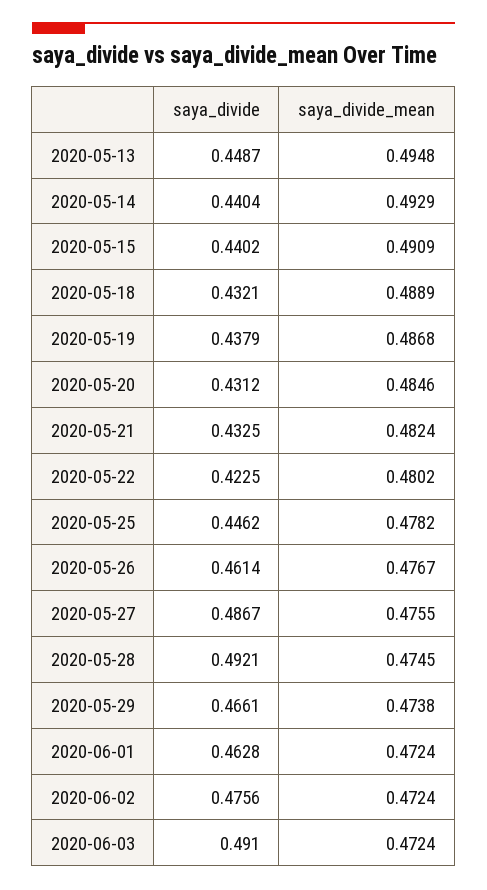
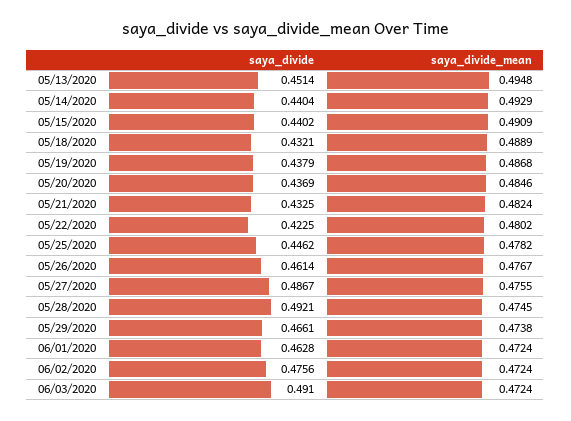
  {
    "saya_divide": {
-     "2020-05-13": 0.4487,
+     "2020-05-13": 0.4514,
      "2020-05-14": 0.4404,
      "2020-05-15": 0.4402,
      "2020-05-18": 0.4321,
      "2020-05-19": 0.4379,
-     "2020-05-20": 0.4312,
+     "2020-05-20": 0.4369,
      "2020-05-21": 0.4325,
      "2020-05-22": 0.4225,
      "2020-05-25": 0.4462,
      "2020-05-26": 0.4614,
      "2020-05-27": 0.4867,
      "2020-05-28": 0.4921,
      "2020-05-29": 0.4661,
      "2020-06-01": 0.4628,
      "2020-06-02": 0.4756,
      "2020-06-03": 0.491
    },
    "saya_divide_mean": {
      "2020-05-13": 0.4948,
      "2020-05-14": 0.4929,
      "2020-05-15": 0.4909,
      "2020-05-18": 0.4889,
      "2020-05-19": 0.4868,
      "2020-05-20": 0.4846,
      "2020-05-21": 0.4824,
      "2020-05-22": 0.4802,
      "2020-05-25": 0.4782,
      "2020-05-26": 0.4767,
      "2020-05-27": 0.4755,
      "2020-05-28": 0.4745,
      "2020-05-29": 0.4738,
      "2020-06-01": 0.4724,
      "2020-06-02": 0.4724,
      "2020-06-03": 0.4724
    }
  }

